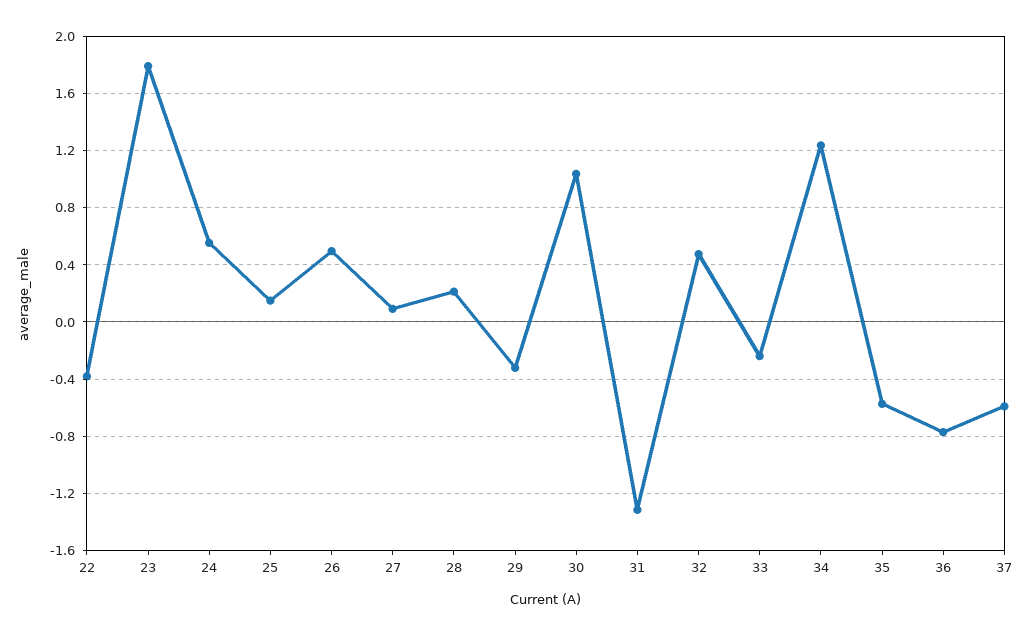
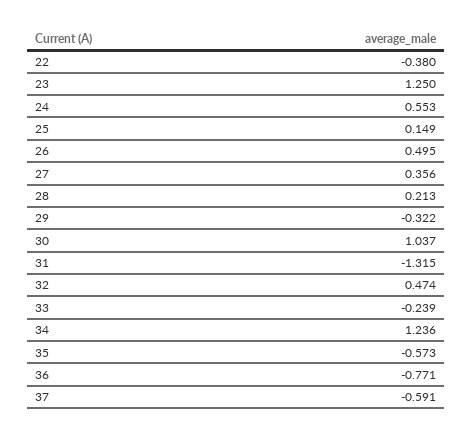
  {
    "22": -0.38,
-   "23": 1.8,
+   "23": 1.25,
    "24": 0.553,
    "25": 0.149,
    "26": 0.495,
-   "27": 0.1,
+   "27": 0.356,
    "28": 0.213,
    "29": -0.322,
    "30": 1.037,
    "31": -1.315,
    "32": 0.474,
    "33": -0.239,
    "34": 1.236,
    "35": -0.573,
    "36": -0.771,
    "37": -0.591
  }

